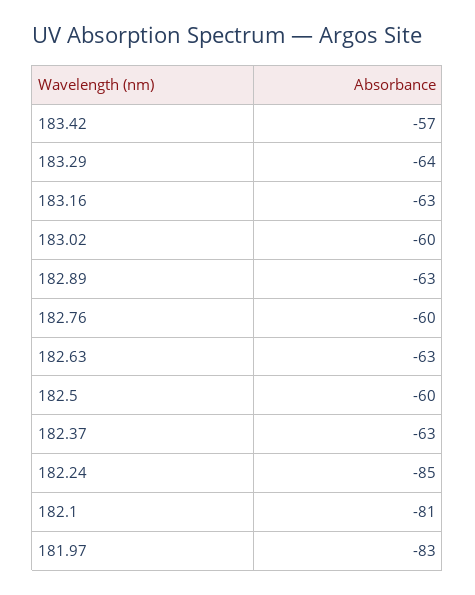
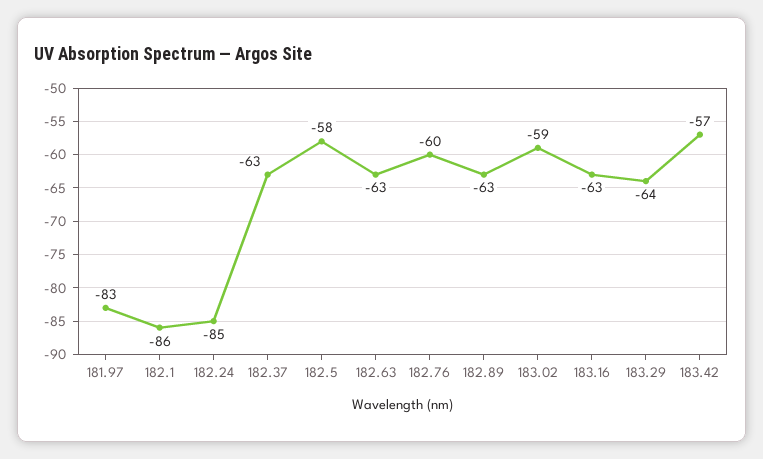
  {
    "183.42": -57,
    "183.29": -64,
    "183.16": -63,
-   "183.02": -60,
+   "183.02": -59,
    "182.89": -63,
    "182.76": -60,
    "182.63": -63,
-   "182.5": -60,
+   "182.5": -58,
    "182.37": -63,
    "182.24": -85,
-   "182.1": -81,
+   "182.1": -86,
    "181.97": -83
  }

